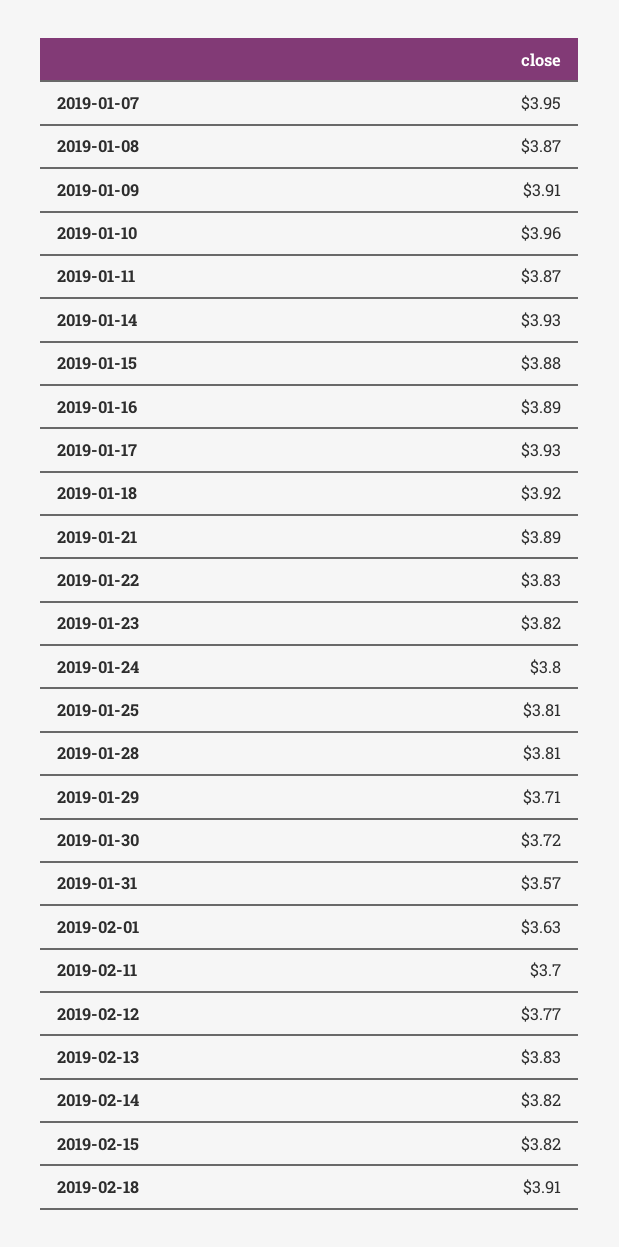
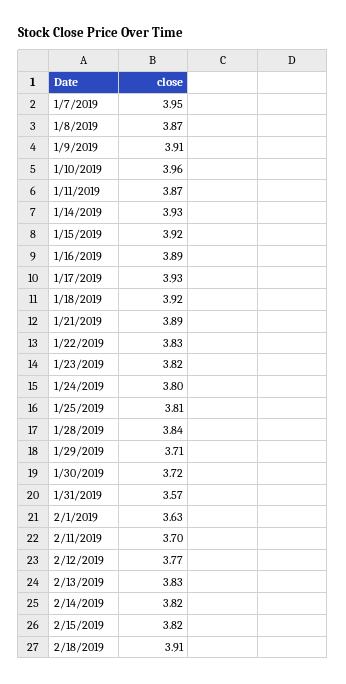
  {
    "2019-01-07": 3.95,
    "2019-01-08": 3.87,
    "2019-01-09": 3.91,
    "2019-01-10": 3.96,
    "2019-01-11": 3.87,
    "2019-01-14": 3.93,
-   "2019-01-15": 3.88,
+   "2019-01-15": 3.92,
    "2019-01-16": 3.89,
    "2019-01-17": 3.93,
    "2019-01-18": 3.92,
    "2019-01-21": 3.89,
    "2019-01-22": 3.83,
    "2019-01-23": 3.82,
    "2019-01-24": 3.8,
    "2019-01-25": 3.81,
-   "2019-01-28": 3.81,
+   "2019-01-28": 3.84,
    "2019-01-29": 3.71,
    "2019-01-30": 3.72,
    "2019-01-31": 3.57,
    "2019-02-01": 3.63,
    "2019-02-11": 3.7,
    "2019-02-12": 3.77,
    "2019-02-13": 3.83,
    "2019-02-14": 3.82,
    "2019-02-15": 3.82,
    "2019-02-18": 3.91
  }

